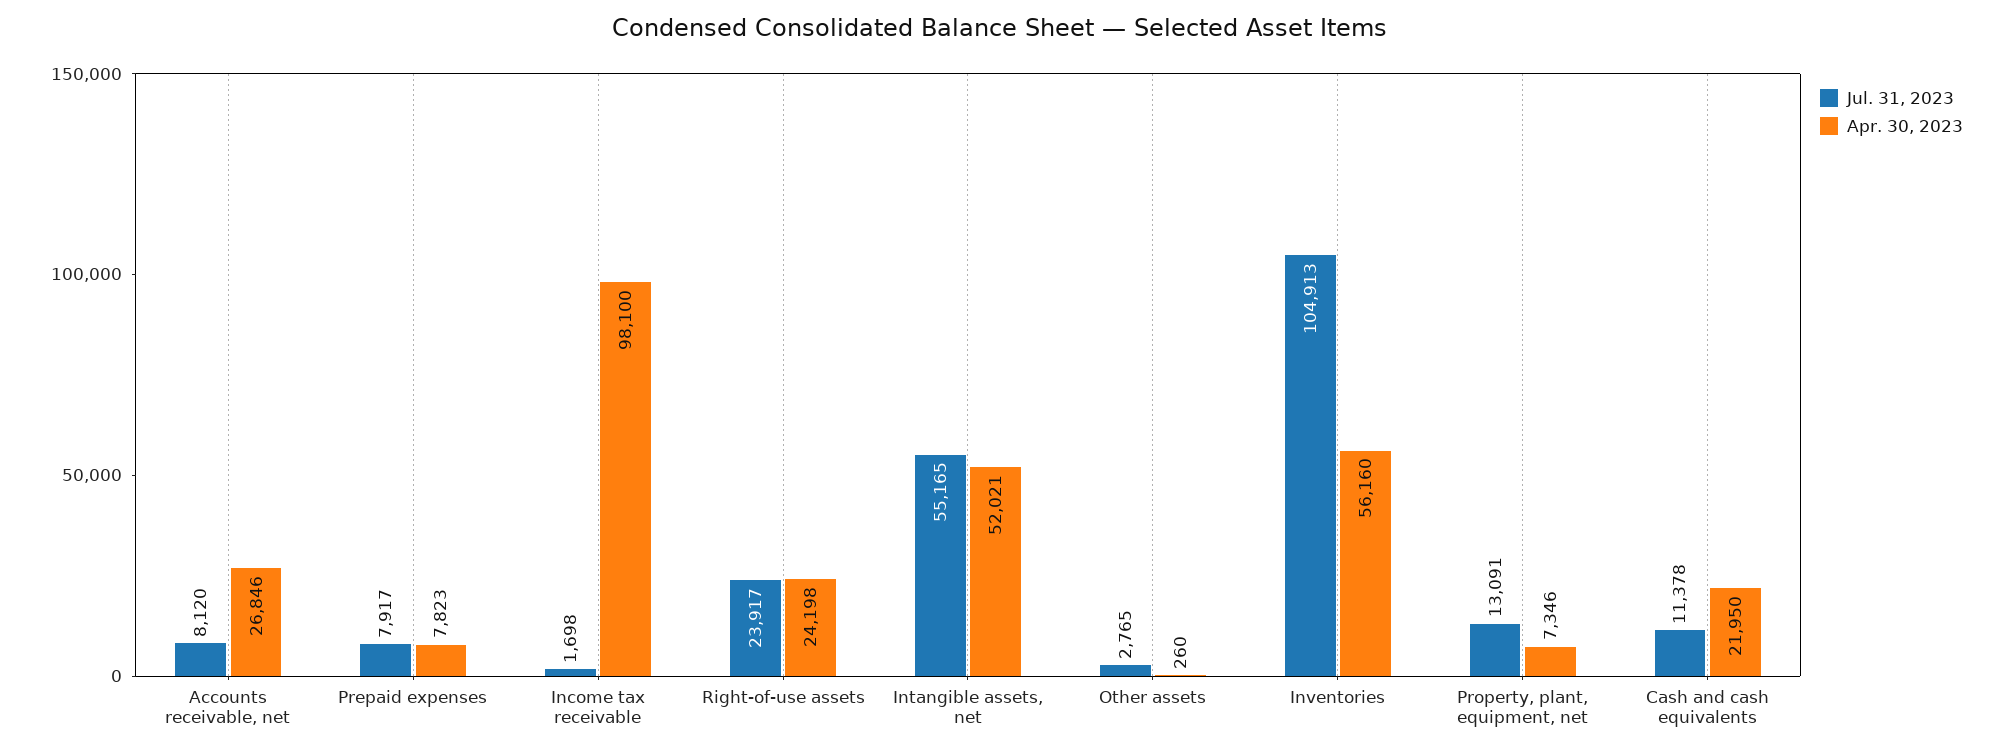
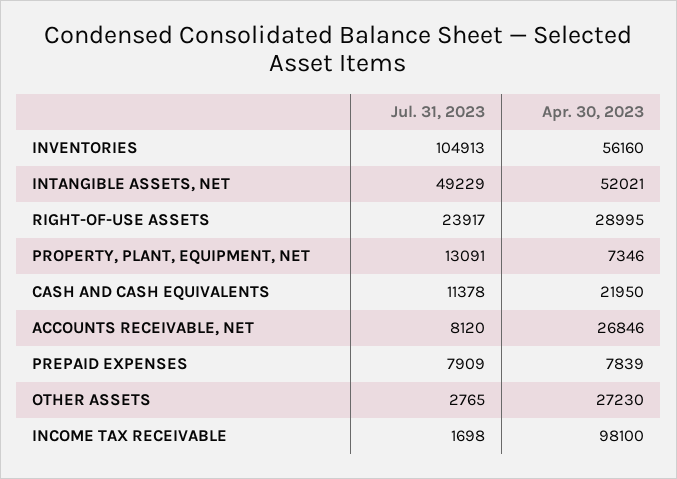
  {
    "Jul. 31, 2023": {
      "Accounts receivable, net": 8120,
-     "Prepaid expenses": 7917,
+     "Prepaid expenses": 7909,
      "Income tax receivable": 1698,
      "Right-of-use assets": 23917,
-     "Intangible assets, net": 55165,
+     "Intangible assets, net": 49229,
      "Other assets": 2765,
      "Inventories": 104913,
      "Property, plant, equipment, net": 13091,
      "Cash and cash equivalents": 11378
    },
    "Apr. 30, 2023": {
      "Accounts receivable, net": 26846,
-     "Prepaid expenses": 7823,
+     "Prepaid expenses": 7839,
      "Income tax receivable": 98100,
-     "Right-of-use assets": 24198,
+     "Right-of-use assets": 28995,
      "Intangible assets, net": 52021,
-     "Other assets": 260,
+     "Other assets": 27230,
      "Inventories": 56160,
      "Property, plant, equipment, net": 7346,
      "Cash and cash equivalents": 21950
    }
  }

